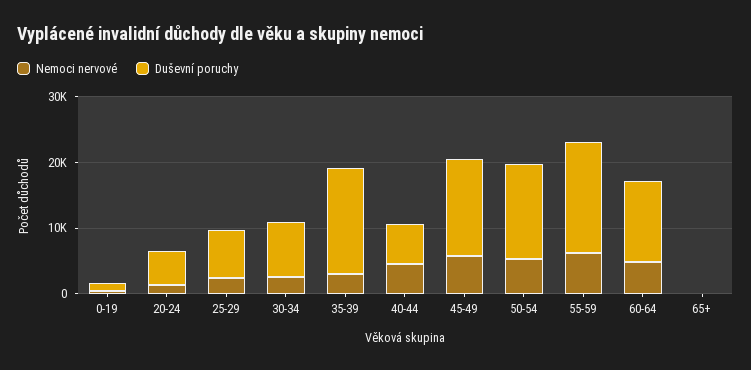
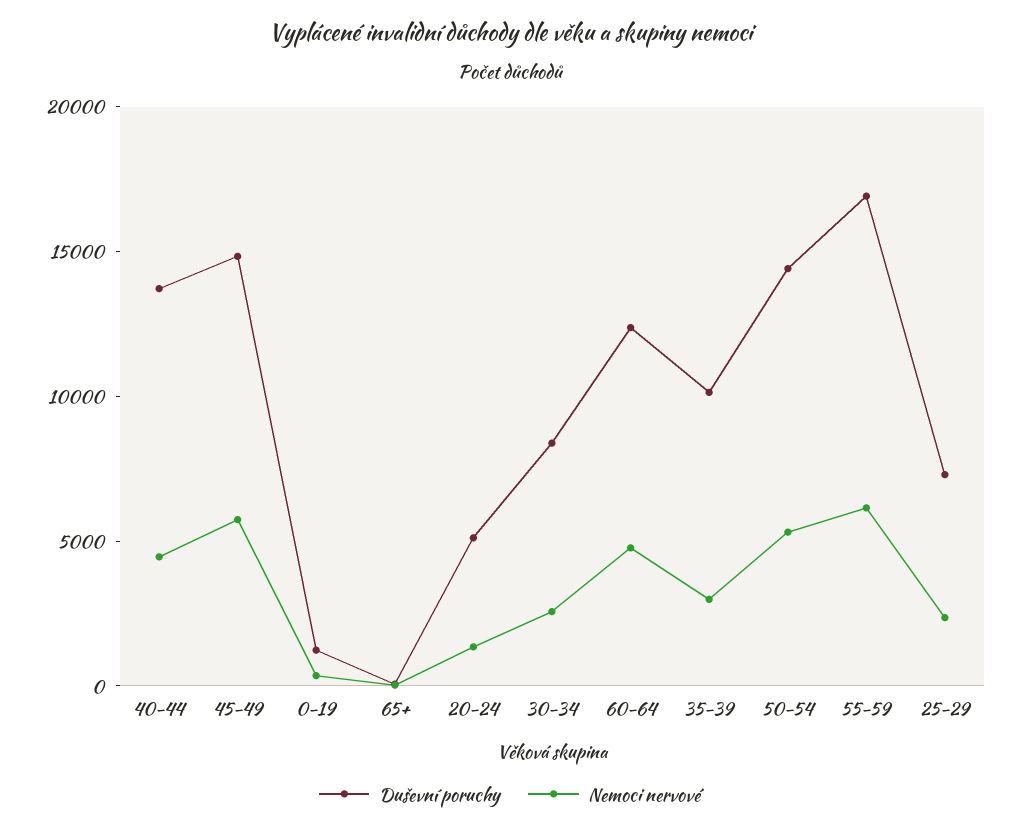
  {
    "Nemoci nervové": {
      "0-19": 0,
      "20-24": 1000,
      "25-29": 2000,
      "30-34": 3000,
      "35-39": 3000,
      "40-44": 4000,
      "45-49": 6000,
      "50-54": 5000,
      "55-59": 6000,
      "60-64": 5000,
      "65+": 0
    },
    "Duševní poruchy": {
      "0-19": 1000,
      "20-24": 5000,
      "25-29": 7000,
      "30-34": 8000,
-     "35-39": 16000,
+     "35-39": 10000,
-     "40-44": 6000,
+     "40-44": 14000,
      "45-49": 15000,
      "50-54": 14000,
      "55-59": 17000,
      "60-64": 12000,
      "65+": 0
    }
  }

